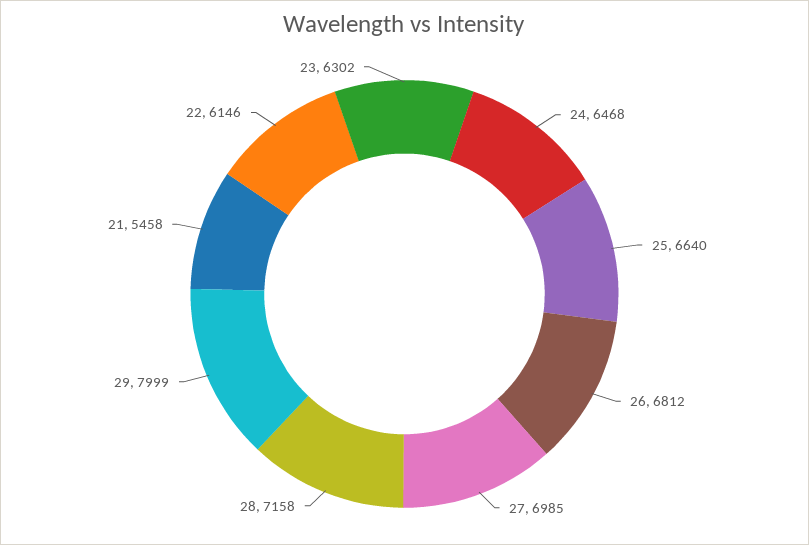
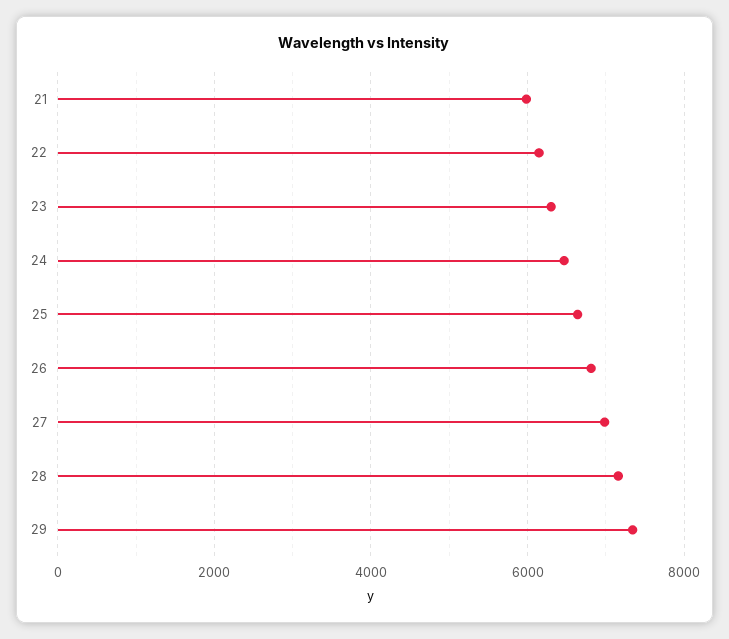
  {
    "24": 6468,
    "25": 6640,
    "26": 6812,
    "27": 6985,
    "28": 7158,
-   "29": 7999,
+   "29": 7400,
-   "21": 5458,
+   "21": 6000,
    "22": 6146,
    "23": 6302
  }

